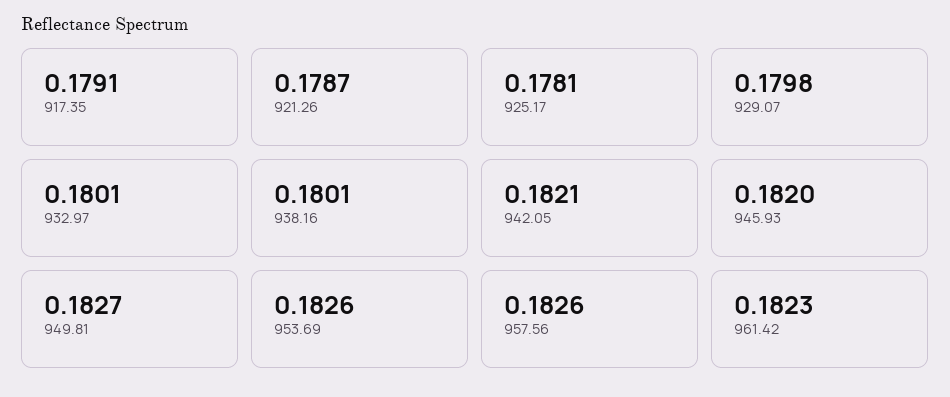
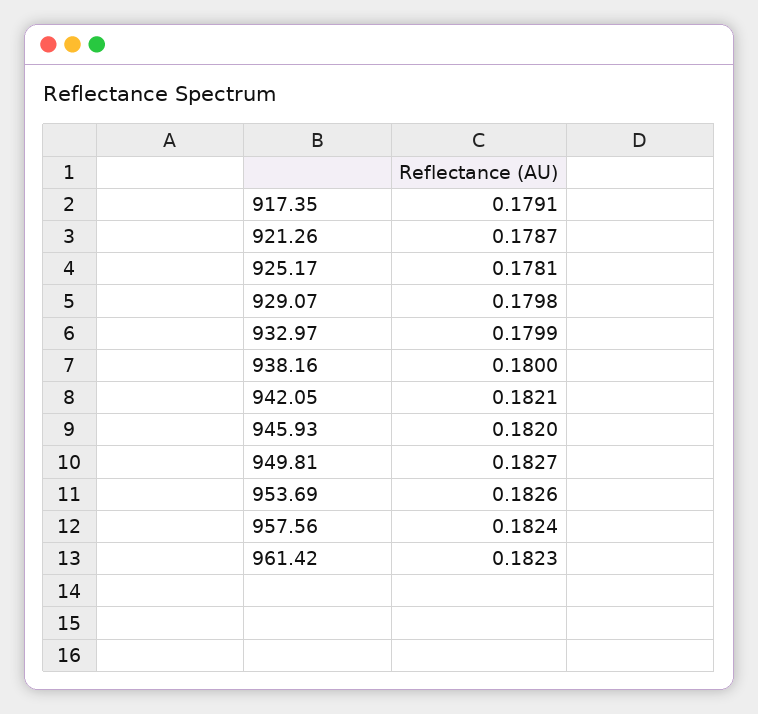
  {
    "917.35": 0.1791,
    "921.26": 0.1787,
    "925.17": 0.1781,
    "929.07": 0.1798,
-   "932.97": 0.1801,
+   "932.97": 0.1799,
-   "938.16": 0.1801,
+   "938.16": 0.18,
    "942.05": 0.1821,
    "945.93": 0.182,
    "949.81": 0.1827,
    "953.69": 0.1826,
-   "957.56": 0.1826,
+   "957.56": 0.1824,
    "961.42": 0.1823
  }

